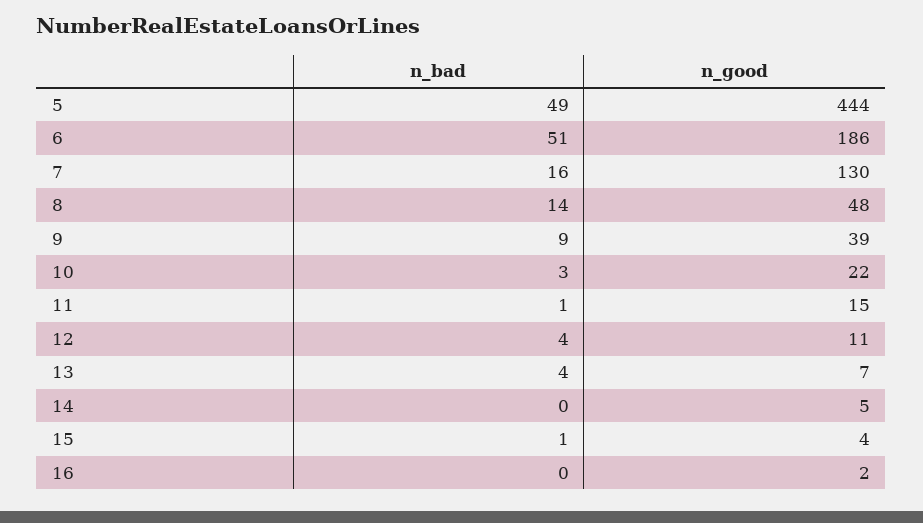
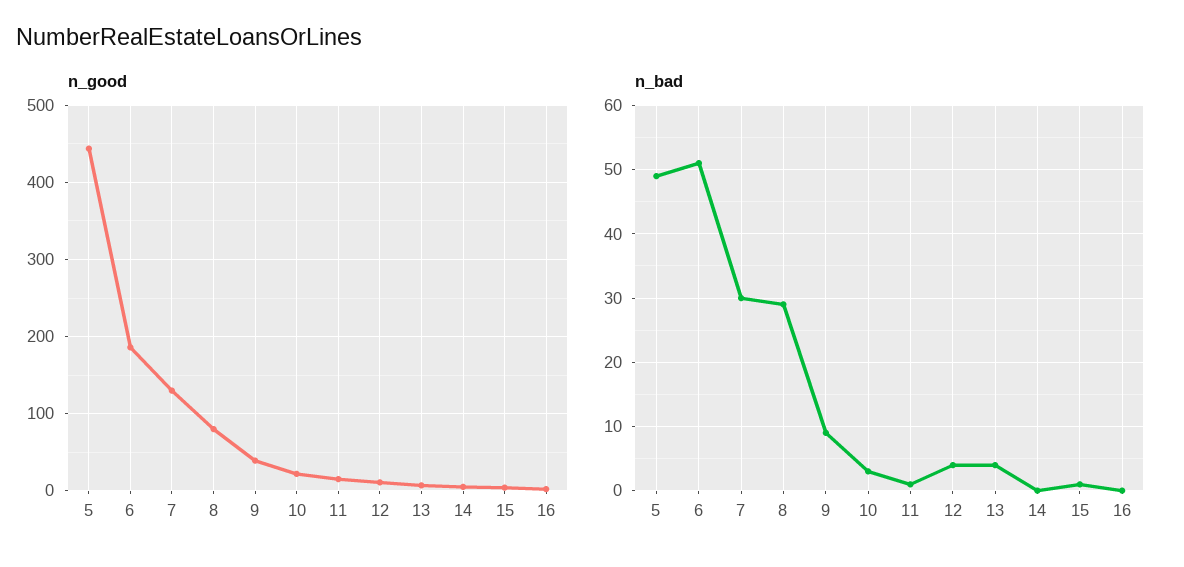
  {
    "n_bad": {
      "5": 49,
      "6": 51,
-     "7": 16,
+     "7": 30,
-     "8": 14,
+     "8": 29,
      "9": 9,
      "10": 3,
      "11": 1,
      "12": 4,
      "13": 4,
      "14": 0,
      "15": 1,
      "16": 0
    },
    "n_good": {
      "5": 444,
      "6": 186,
      "7": 130,
-     "8": 48,
+     "8": 80,
      "9": 39,
      "10": 22,
      "11": 15,
      "12": 11,
      "13": 7,
      "14": 5,
      "15": 4,
      "16": 2
    }
  }

